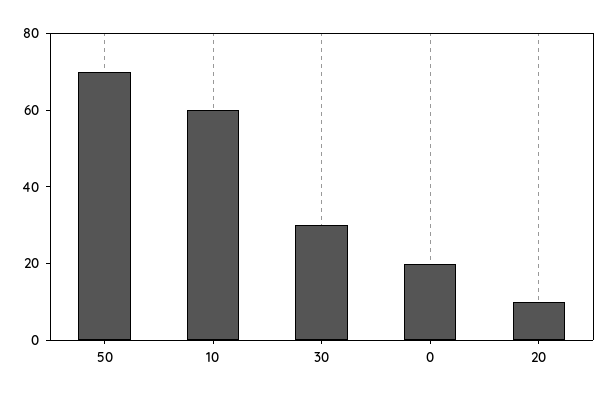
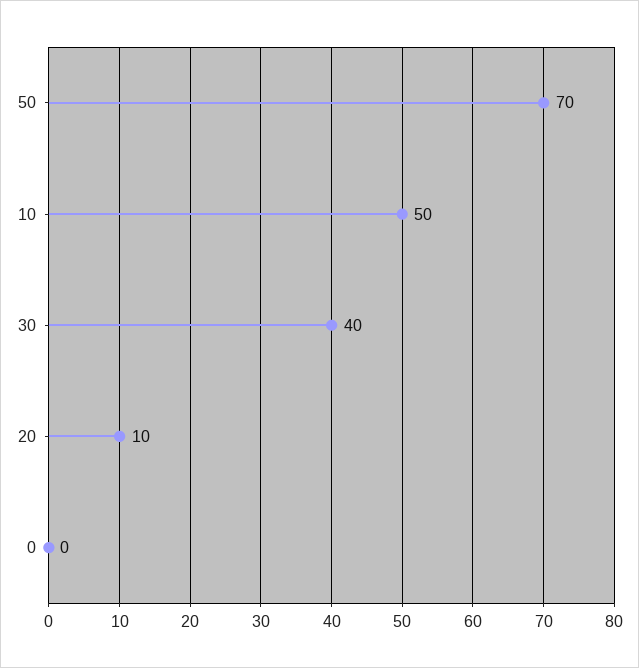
  {
    "50": 70,
-   "10": 60,
+   "10": 50,
-   "30": 30,
+   "30": 40,
-   "0": 20,
+   "0": 0,
    "20": 10
  }

